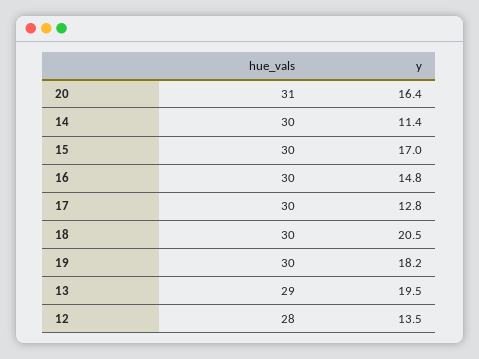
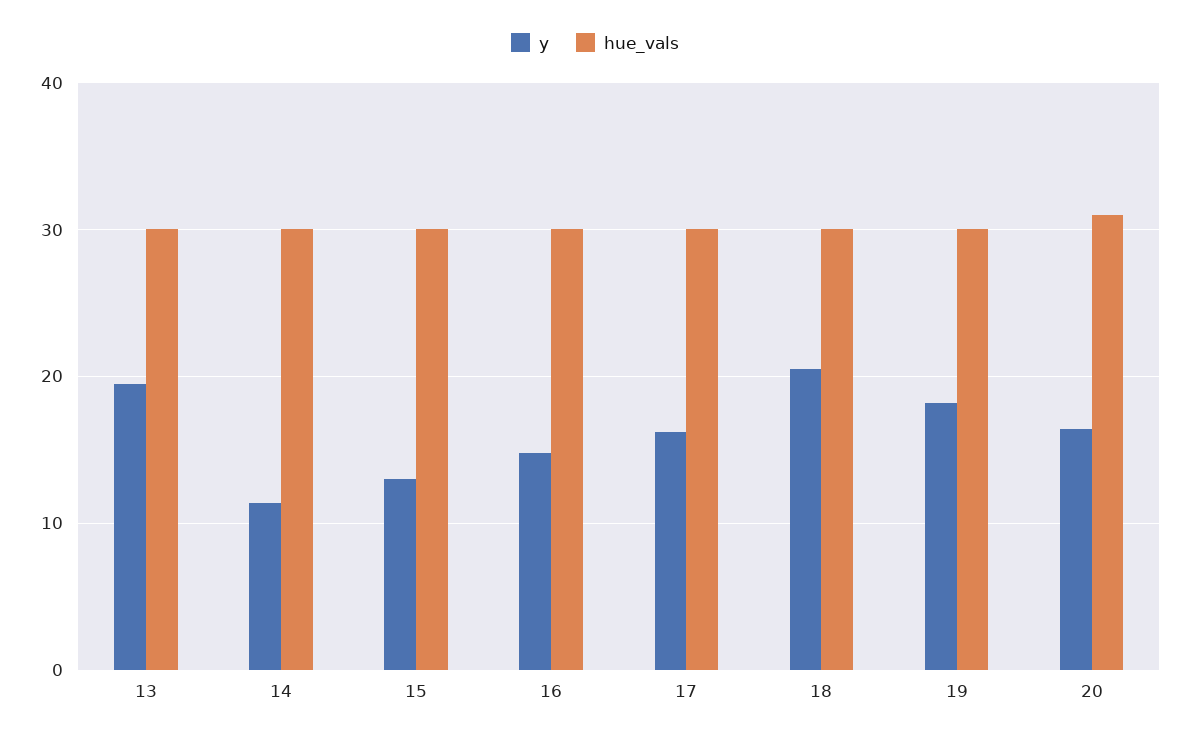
  {
    "hue_vals": {
      "20": 31,
      "14": 30,
      "15": 30,
      "16": 30,
      "17": 30,
      "18": 30,
      "19": 30,
-     "13": 29,
+     "13": 30
-     "12": 28
    },
    "y": {
      "20": 16.4,
      "14": 11.4,
-     "15": 17,
+     "15": 13,
      "16": 14.8,
-     "17": 12.8,
+     "17": 16,
      "18": 20.5,
      "19": 18.2,
-     "13": 19.5,
+     "13": 19.5
-     "12": 13.5
    }
  }

